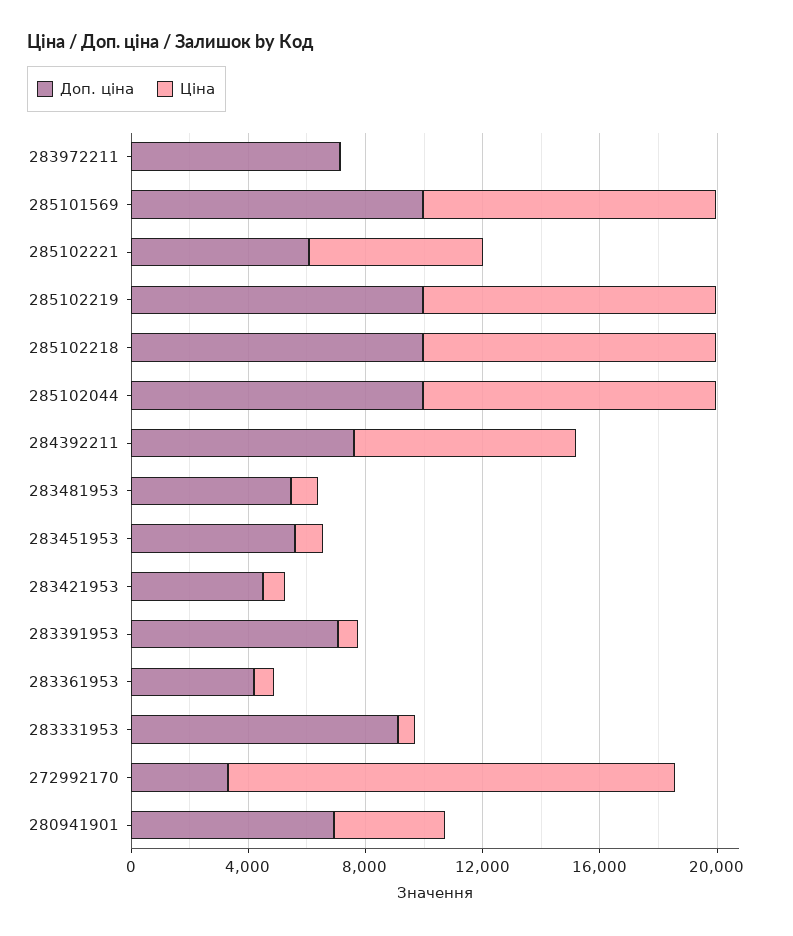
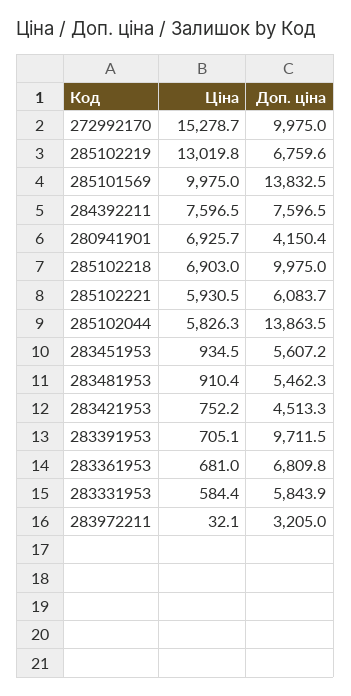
  {
    "Доп. ціна": {
-     "283972211": 7000,
+     "283972211": 3205,
-     "285101569": 10000,
+     "285101569": 13832.5,
      "285102221": 6083.7,
-     "285102219": 10000,
+     "285102219": 6759.6,
      "285102218": 9975,
-     "285102044": 10000,
+     "285102044": 13863.5,
      "284392211": 7596.5,
      "283481953": 5462.3,
      "283451953": 5607.2,
      "283421953": 4513.3,
-     "283391953": 7000,
+     "283391953": 9711.5,
-     "283361953": 4000,
+     "283361953": 6809.8,
-     "283331953": 9000,
+     "283331953": 5843.9,
-     "272992170": 3000,
+     "272992170": 9975,
-     "280941901": 7000
+     "280941901": 4150.4
    },
    "Ціна": {
      "283972211": 32.1,
      "285101569": 9975,
      "285102221": 5930.5,
-     "285102219": 10000,
+     "285102219": 13019.8,
-     "285102218": 10000,
+     "285102218": 6903,
-     "285102044": 10000,
+     "285102044": 5826.3,
      "284392211": 7596.5,
      "283481953": 910.4,
      "283451953": 934.5,
      "283421953": 752.2,
      "283391953": 705.1,
      "283361953": 681,
      "283331953": 584.4,
      "272992170": 15278.7,
-     "280941901": 4000
+     "280941901": 6925.7
    }
  }

